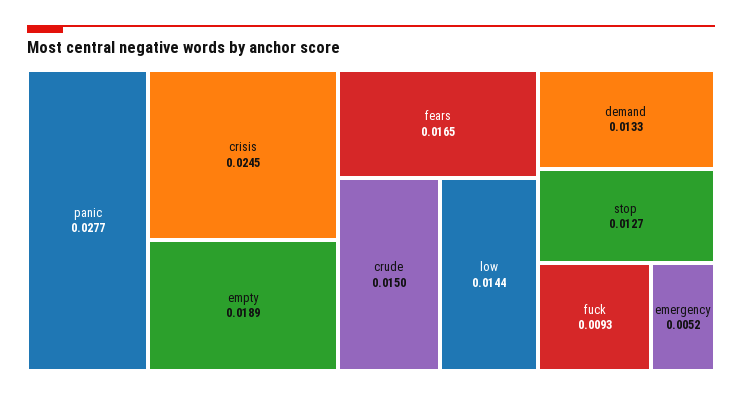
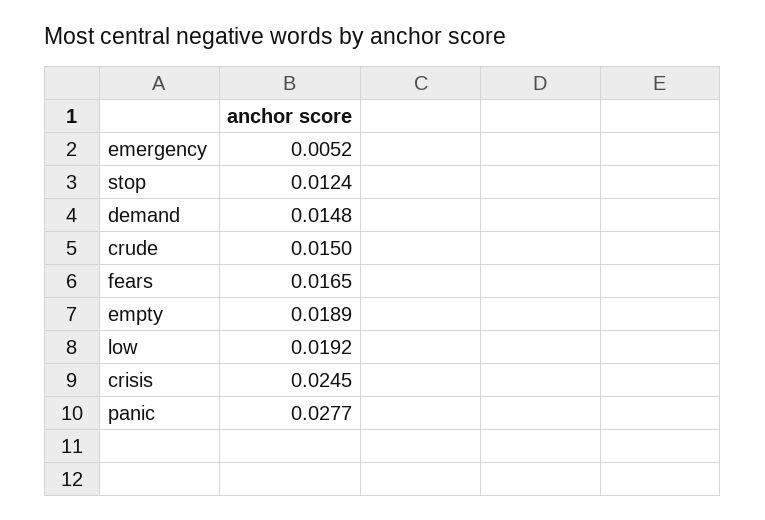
  {
    "panic": 0.0277,
    "crisis": 0.0245,
    "empty": 0.0189,
    "fears": 0.0165,
    "crude": 0.015,
-   "low": 0.0144,
+   "low": 0.0192,
-   "demand": 0.0133,
+   "demand": 0.0148,
-   "stop": 0.0127,
+   "stop": 0.0124,
-   "fuck": 0.0093,
    "emergency": 0.0052
  }

